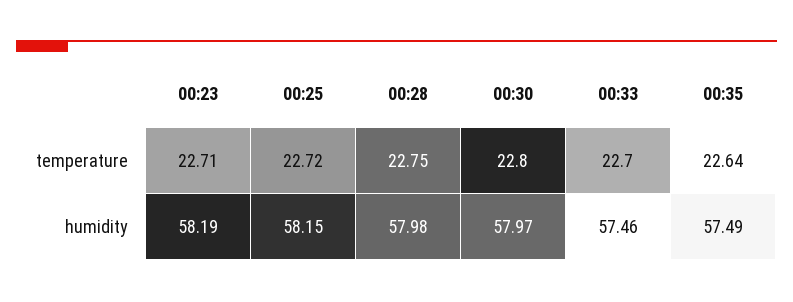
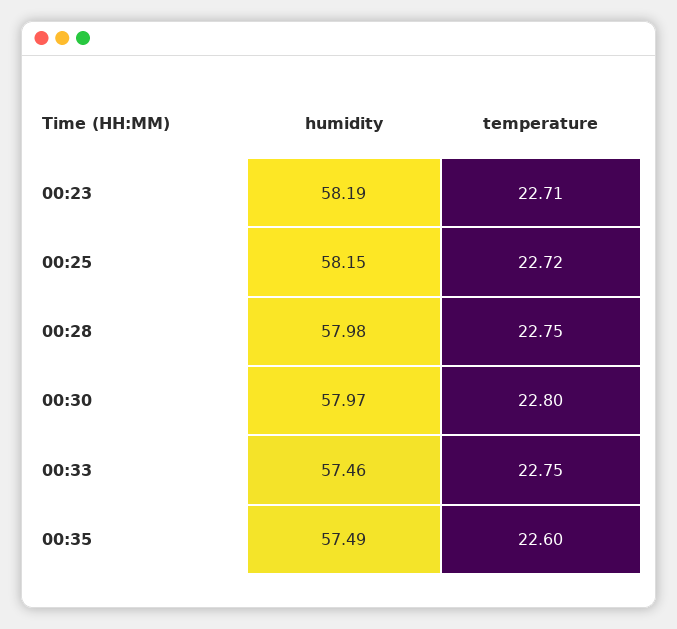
  {
    "00:23": {
      "temperature": 22.71,
      "humidity": 58.19
    },
    "00:25": {
      "temperature": 22.72,
      "humidity": 58.15
    },
    "00:28": {
      "temperature": 22.75,
      "humidity": 57.98
    },
    "00:30": {
      "temperature": 22.8,
      "humidity": 57.97
    },
    "00:33": {
-     "temperature": 22.7,
+     "temperature": 22.75,
      "humidity": 57.46
    },
    "00:35": {
-     "temperature": 22.64,
+     "temperature": 22.6,
      "humidity": 57.49
    }
  }

